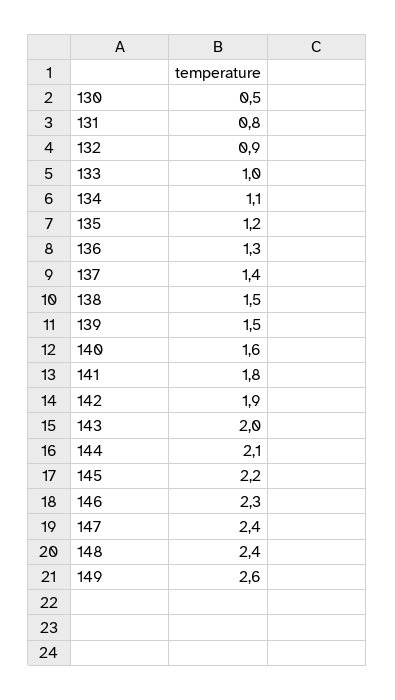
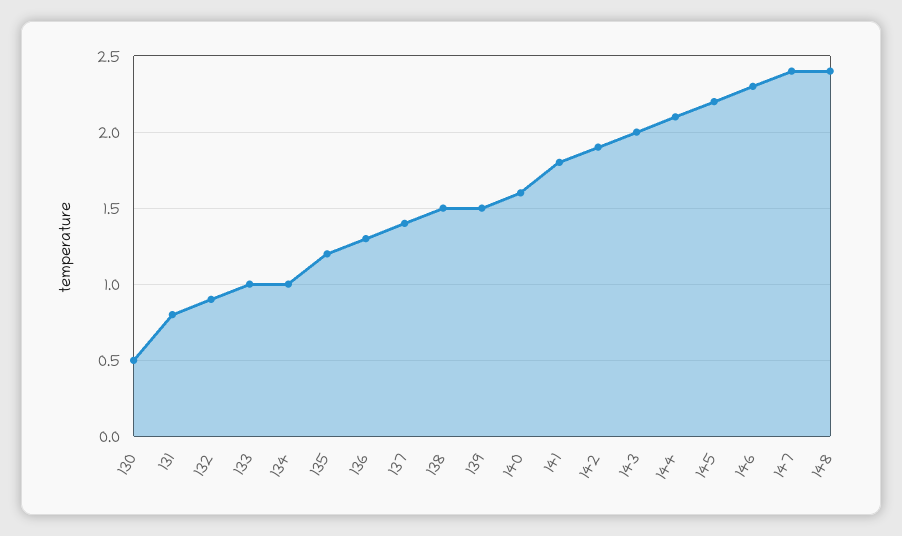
  {
    "130": 0.5,
    "131": 0.8,
    "132": 0.9,
    "133": 1,
-   "134": 1.1,
+   "134": 1,
    "135": 1.2,
    "136": 1.3,
    "137": 1.4,
    "138": 1.5,
    "139": 1.5,
    "140": 1.6,
    "141": 1.8,
    "142": 1.9,
    "143": 2,
    "144": 2.1,
    "145": 2.2,
    "146": 2.3,
    "147": 2.4,
-   "148": 2.4,
+   "148": 2.4
-   "149": 2.6
  }

